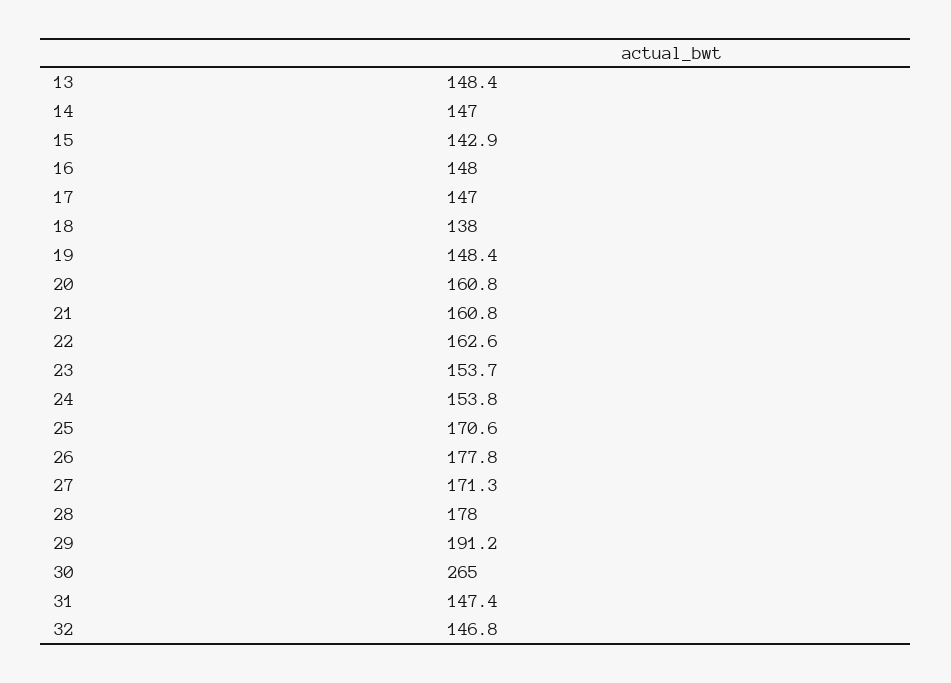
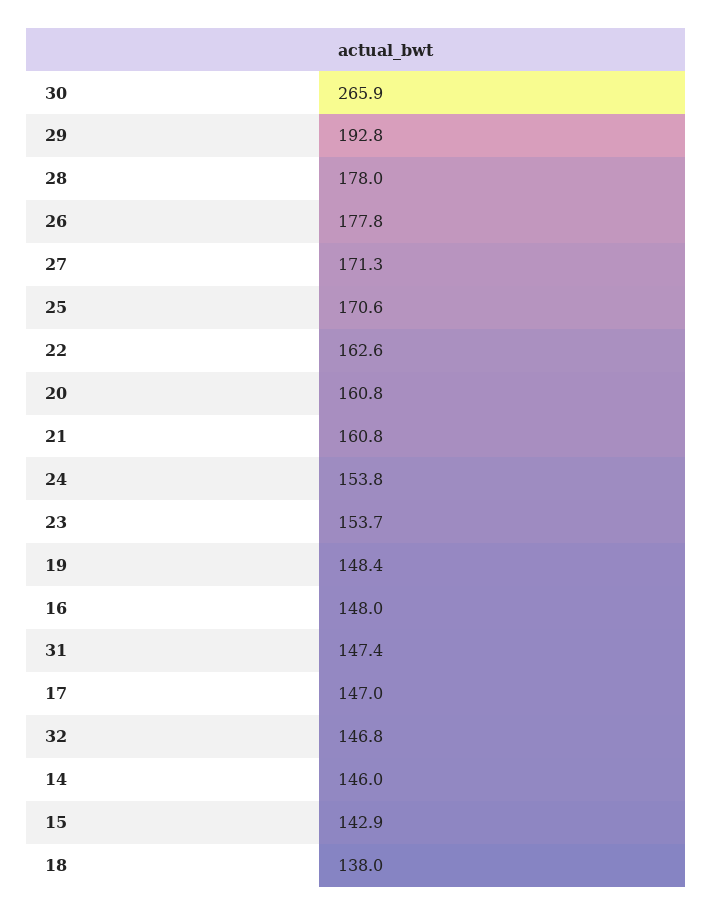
  {
-   "13": 148.4,
-   "14": 147,
+   "14": 146,
    "15": 142.9,
    "16": 148,
    "17": 147,
    "18": 138,
    "19": 148.4,
    "20": 160.8,
    "21": 160.8,
    "22": 162.6,
    "23": 153.7,
    "24": 153.8,
    "25": 170.6,
    "26": 177.8,
    "27": 171.3,
    "28": 178,
-   "29": 191.2,
+   "29": 192.8,
-   "30": 265,
+   "30": 265.9,
    "31": 147.4,
    "32": 146.8
  }

